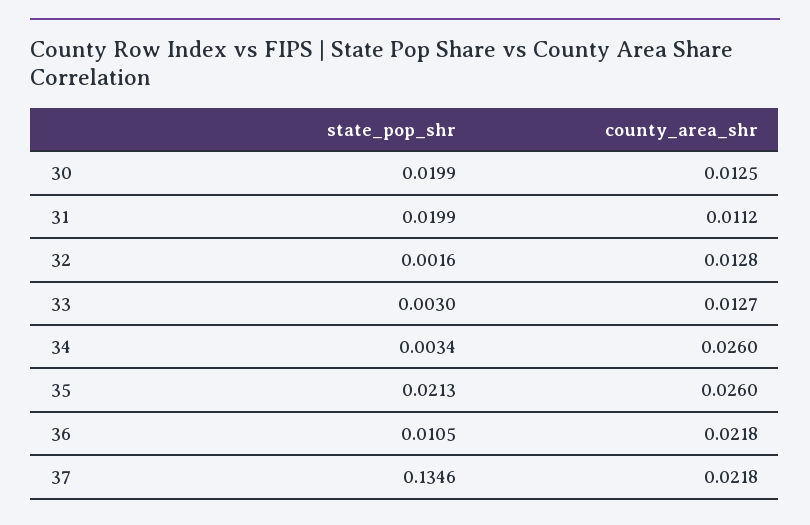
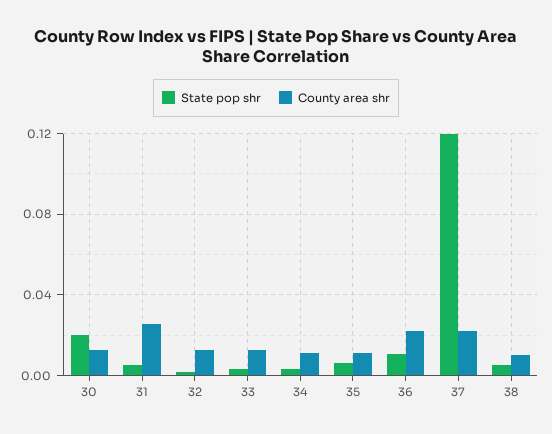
  {
    "state_pop_shr": {
      "30": 0.0199,
-     "31": 0.0199,
+     "31": 0.005,
      "32": 0.0016,
      "33": 0.003,
      "34": 0.0034,
-     "35": 0.0213,
+     "35": 0.005,
      "36": 0.0105,
-     "37": 0.1346
+     "37": 0.12,
+     "38": 0.005
    },
    "county_area_shr": {
      "30": 0.0125,
-     "31": 0.0112,
+     "31": 0.025,
      "32": 0.0128,
      "33": 0.0127,
-     "34": 0.026,
+     "34": 0.01,
-     "35": 0.026,
+     "35": 0.01,
      "36": 0.0218,
-     "37": 0.0218
+     "37": 0.0218,
+     "38": 0.01
    }
  }

